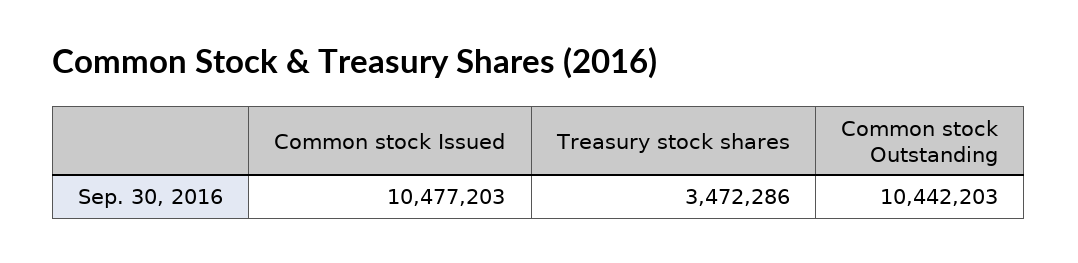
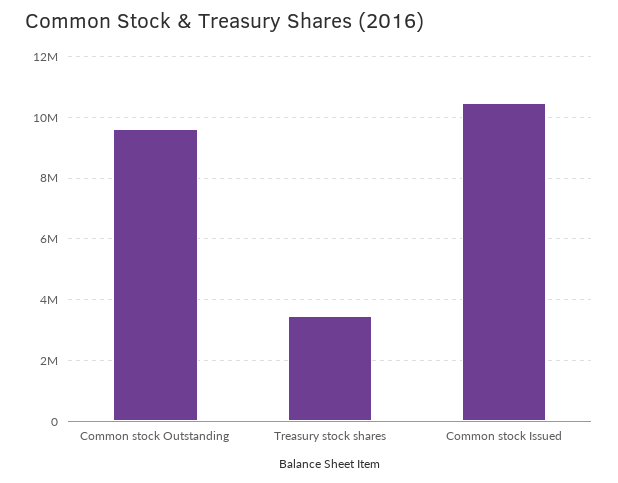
  {
    "Common stock Issued": 10477203,
    "Treasury stock shares": 3472286,
-   "Common stock Outstanding": 10442203
+   "Common stock Outstanding": 9600000
  }

